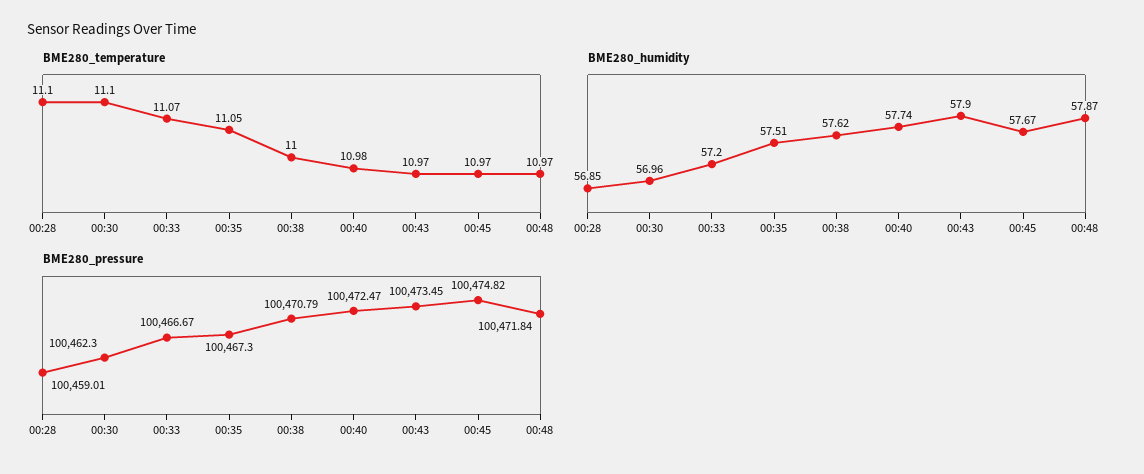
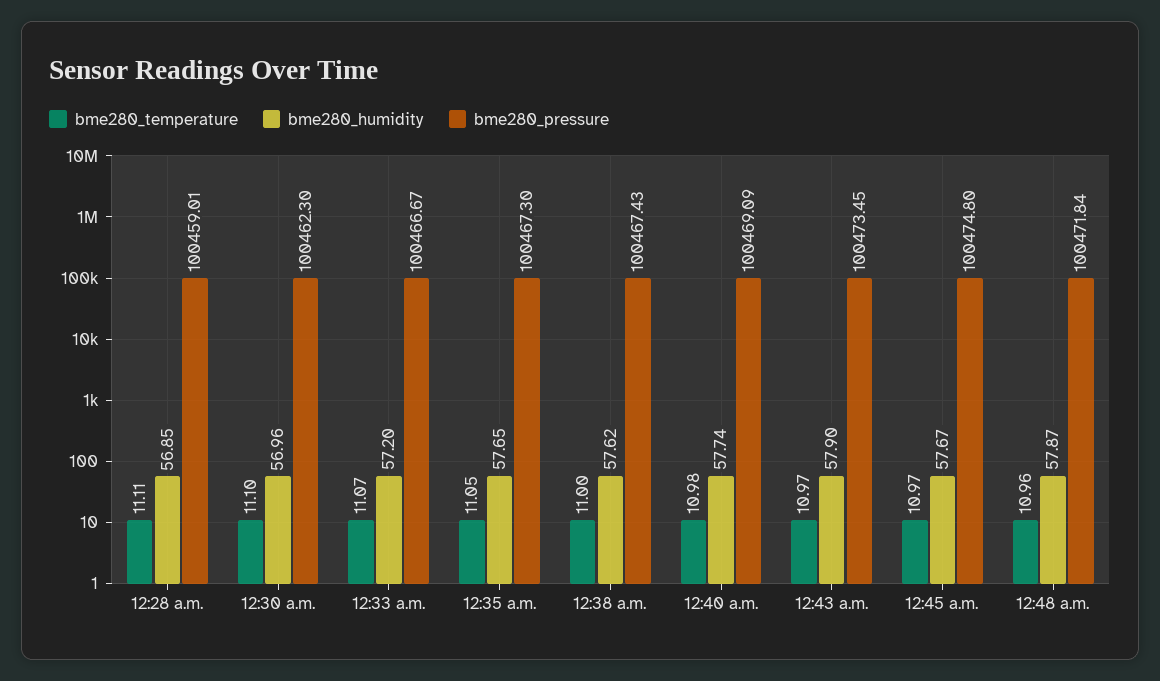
  {
    "BME280_temperature": {
-     "00:28": 11.1,
+     "00:28": 11.11,
      "00:30": 11.1,
      "00:33": 11.07,
      "00:35": 11.05,
      "00:38": 11,
      "00:40": 10.98,
      "00:43": 10.97,
      "00:45": 10.97,
-     "00:48": 10.97
+     "00:48": 10.96
    },
    "BME280_humidity": {
      "00:28": 56.85,
      "00:30": 56.96,
      "00:33": 57.2,
-     "00:35": 57.51,
+     "00:35": 57.65,
      "00:38": 57.62,
      "00:40": 57.74,
      "00:43": 57.9,
      "00:45": 57.67,
      "00:48": 57.87
    },
    "BME280_pressure": {
      "00:28": 100459.01,
      "00:30": 100462.3,
      "00:33": 100466.67,
      "00:35": 100467.3,
-     "00:38": 100470.79,
+     "00:38": 100467.43,
-     "00:40": 100472.47,
+     "00:40": 100469.09,
      "00:43": 100473.45,
-     "00:45": 100474.82,
+     "00:45": 100474.8,
      "00:48": 100471.84
    }
  }

